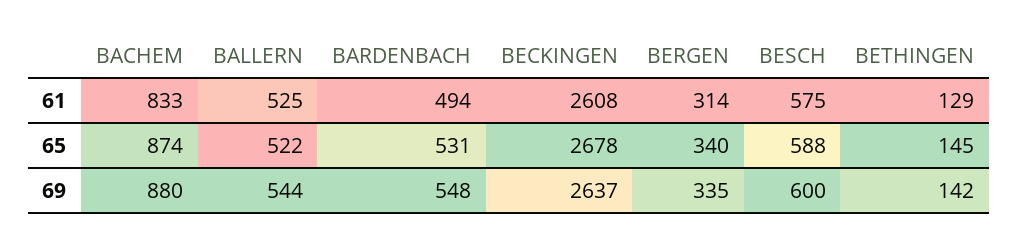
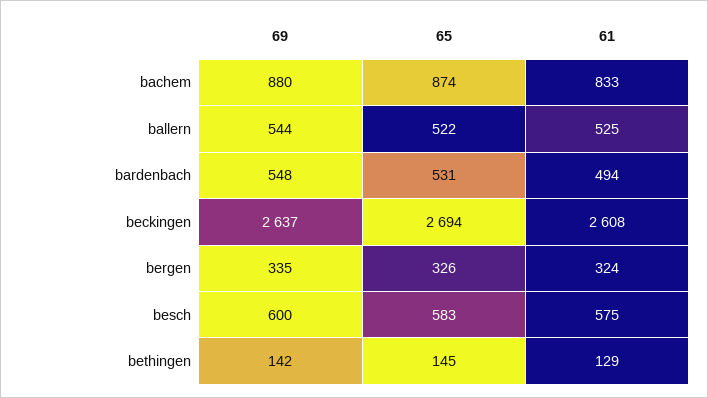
  {
    "BACHEM": {
      "61": 833,
      "65": 874,
      "69": 880
    },
    "BALLERN": {
      "61": 525,
      "65": 522,
      "69": 544
    },
    "BARDENBACH": {
      "61": 494,
      "65": 531,
      "69": 548
    },
    "BECKINGEN": {
      "61": 2608,
-     "65": 2678,
+     "65": 2694,
      "69": 2637
    },
    "BERGEN": {
-     "61": 314,
+     "61": 324,
-     "65": 340,
+     "65": 326,
      "69": 335
    },
    "BESCH": {
      "61": 575,
-     "65": 588,
+     "65": 583,
      "69": 600
    },
    "BETHINGEN": {
      "61": 129,
      "65": 145,
      "69": 142
    }
  }

